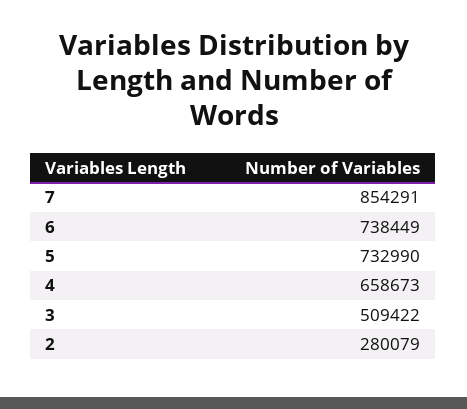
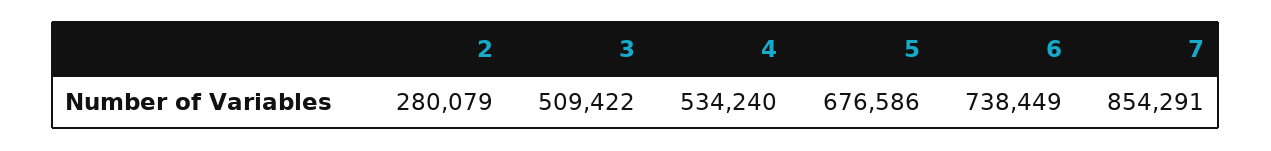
  {
    "7": 854291,
    "6": 738449,
-   "5": 732990,
+   "5": 676586,
-   "4": 658673,
+   "4": 534240,
    "3": 509422,
    "2": 280079
  }

